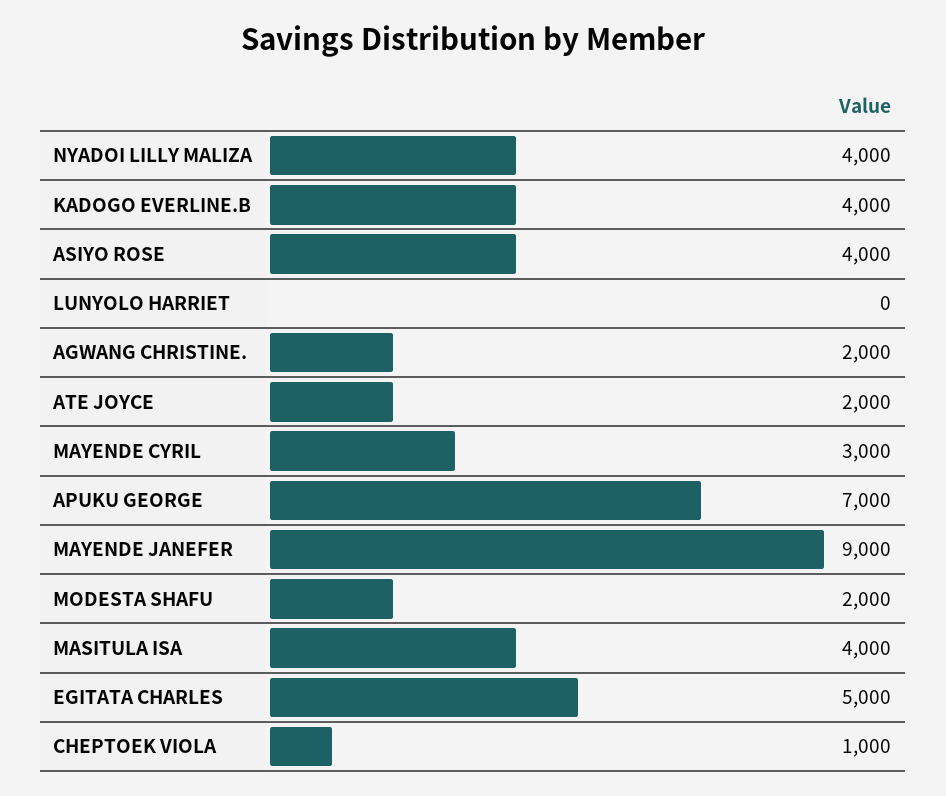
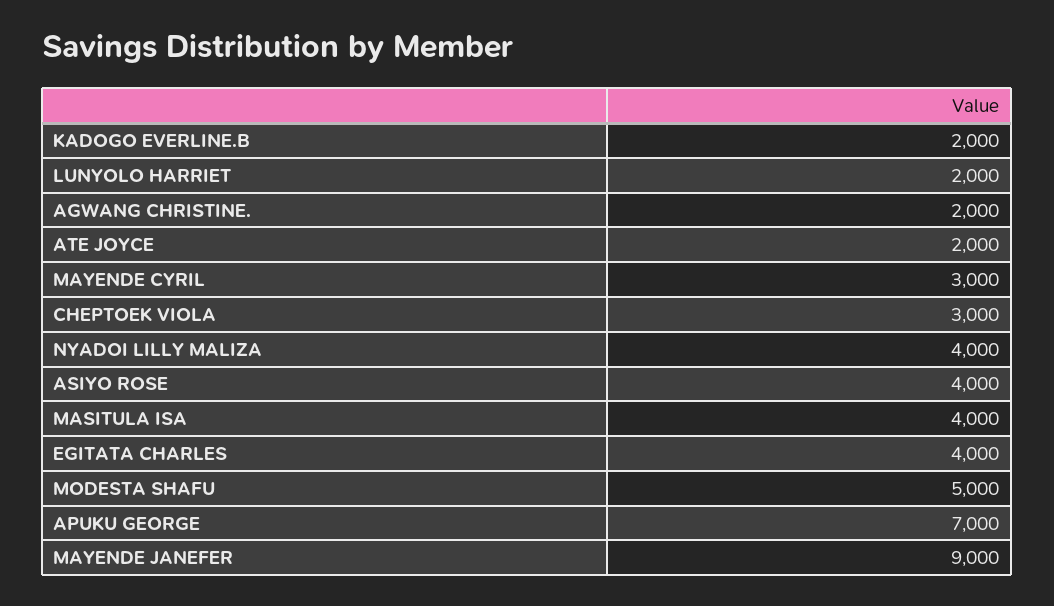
  {
    "NYADOI LILLY MALIZA": 4000,
-   "KADOGO EVERLINE.B": 4000,
+   "KADOGO EVERLINE.B": 2000,
    "ASIYO ROSE": 4000,
-   "LUNYOLO HARRIET": 0,
+   "LUNYOLO HARRIET": 2000,
    "AGWANG CHRISTINE.": 2000,
    "ATE JOYCE": 2000,
    "MAYENDE CYRIL": 3000,
    "APUKU GEORGE": 7000,
    "MAYENDE JANEFER": 9000,
-   "MODESTA SHAFU": 2000,
+   "MODESTA SHAFU": 5000,
    "MASITULA ISA": 4000,
-   "EGITATA CHARLES": 5000,
+   "EGITATA CHARLES": 4000,
-   "CHEPTOEK VIOLA": 1000
+   "CHEPTOEK VIOLA": 3000
  }

